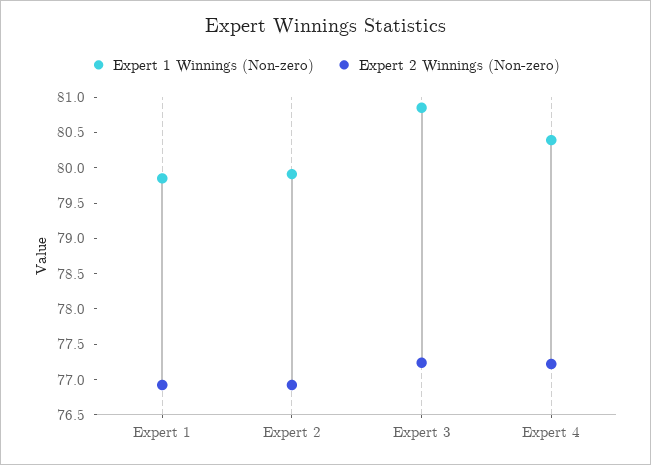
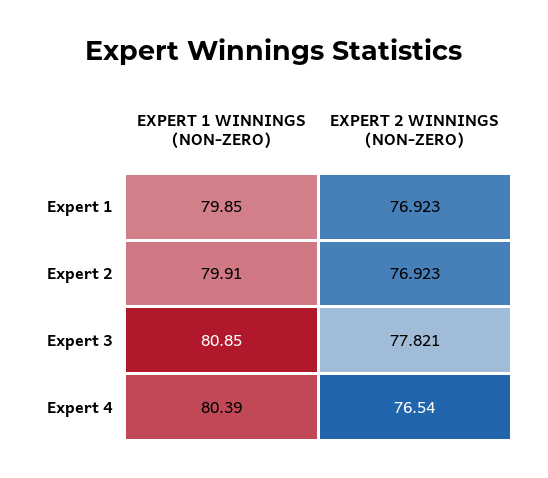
  {
    "Expert 1 Winnings (Non-zero)": {
      "Expert 1": 79.85,
      "Expert 2": 79.91,
      "Expert 3": 80.85,
      "Expert 4": 80.39
    },
    "Expert 2 Winnings (Non-zero)": {
      "Expert 1": 76.923,
      "Expert 2": 76.923,
-     "Expert 3": 77.25,
+     "Expert 3": 77.821,
-     "Expert 4": 77.25
+     "Expert 4": 76.54
    }
  }

